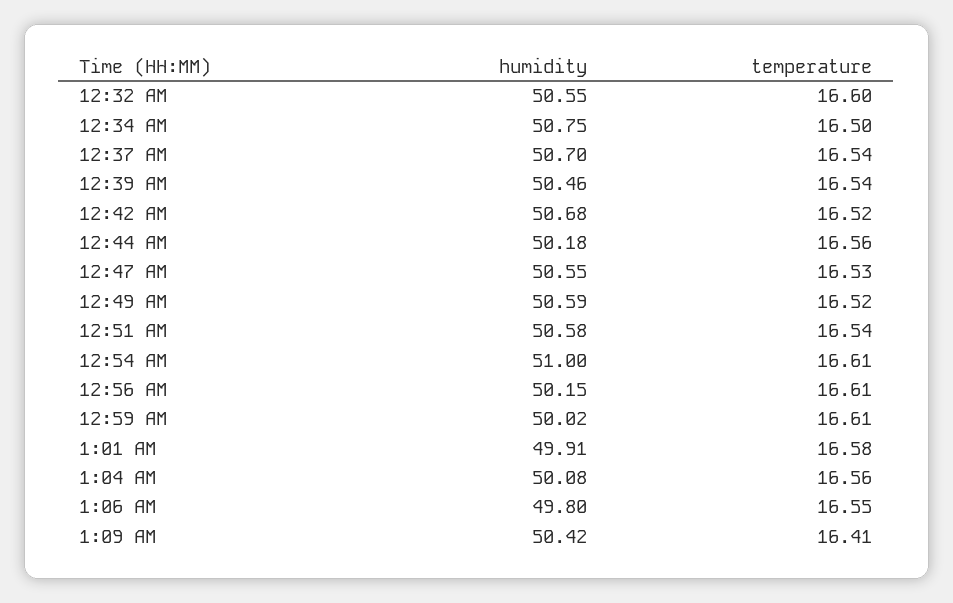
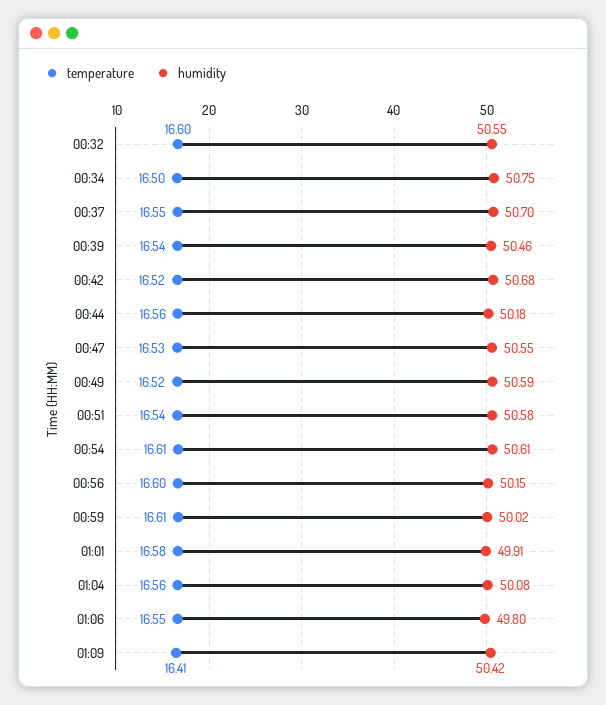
  {
    "humidity": {
      "12:32 AM": 50.55,
      "12:34 AM": 50.75,
      "12:37 AM": 50.7,
      "12:39 AM": 50.46,
      "12:42 AM": 50.68,
      "12:44 AM": 50.18,
      "12:47 AM": 50.55,
      "12:49 AM": 50.59,
      "12:51 AM": 50.58,
-     "12:54 AM": 51,
+     "12:54 AM": 50.61,
      "12:56 AM": 50.15,
      "12:59 AM": 50.02,
      "1:01 AM": 49.91,
      "1:04 AM": 50.08,
      "1:06 AM": 49.8,
      "1:09 AM": 50.42
    },
    "temperature": {
      "12:32 AM": 16.6,
      "12:34 AM": 16.5,
-     "12:37 AM": 16.54,
+     "12:37 AM": 16.55,
      "12:39 AM": 16.54,
      "12:42 AM": 16.52,
      "12:44 AM": 16.56,
      "12:47 AM": 16.53,
      "12:49 AM": 16.52,
      "12:51 AM": 16.54,
      "12:54 AM": 16.61,
-     "12:56 AM": 16.61,
+     "12:56 AM": 16.6,
      "12:59 AM": 16.61,
      "1:01 AM": 16.58,
      "1:04 AM": 16.56,
      "1:06 AM": 16.55,
      "1:09 AM": 16.41
    }
  }

